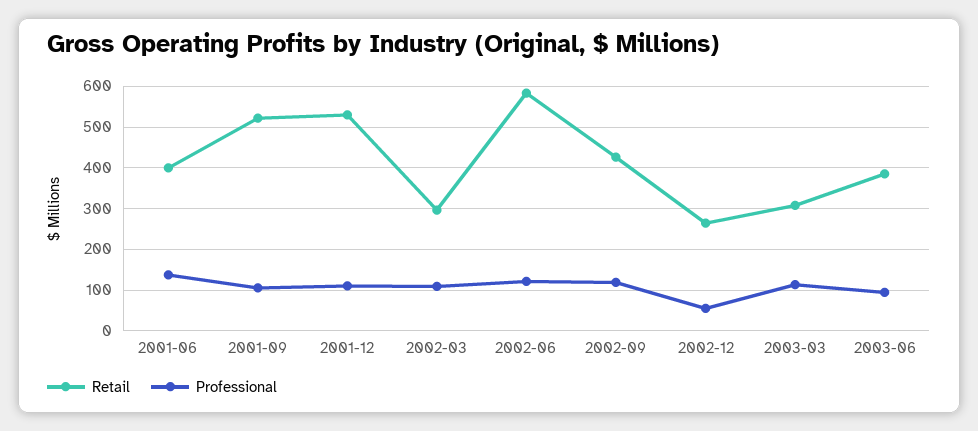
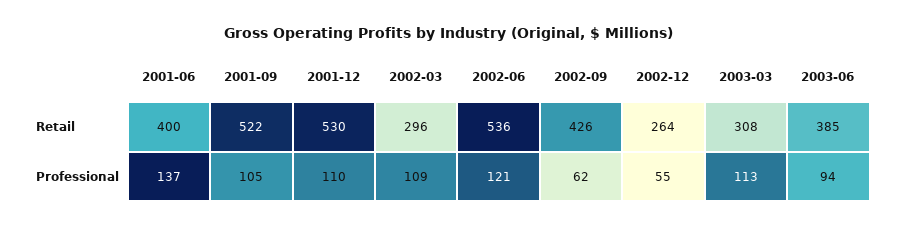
  {
    "Retail": {
      "2001-06": 400,
      "2001-09": 522,
      "2001-12": 530,
      "2002-03": 296,
-     "2002-06": 580,
+     "2002-06": 536,
      "2002-09": 426,
      "2002-12": 264,
      "2003-03": 308,
      "2003-06": 385
    },
    "Professional": {
      "2001-06": 137,
      "2001-09": 105,
      "2001-12": 110,
      "2002-03": 109,
      "2002-06": 121,
-     "2002-09": 120,
+     "2002-09": 62,
      "2002-12": 55,
      "2003-03": 113,
      "2003-06": 94
    }
  }

